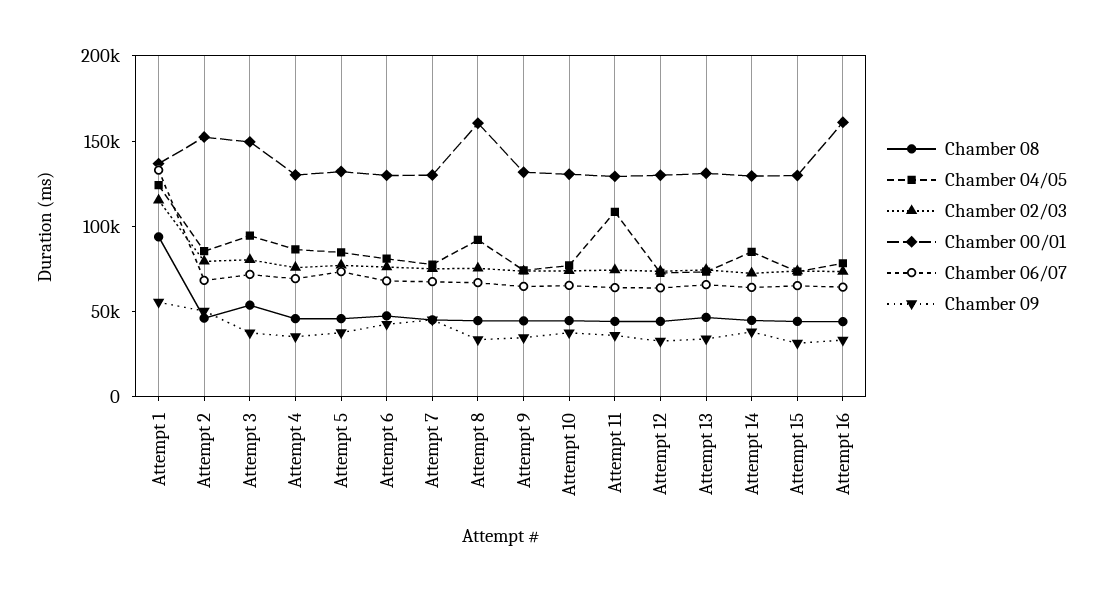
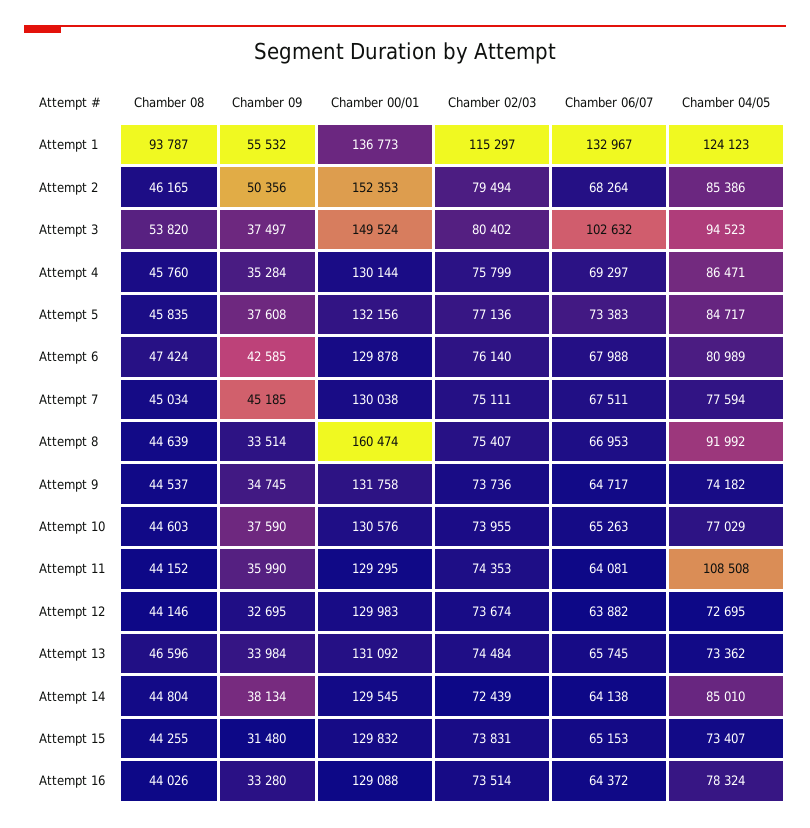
  {
    "Chamber 08": {
      "Attempt 1": 93787,
      "Attempt 2": 46165,
      "Attempt 3": 53820,
      "Attempt 4": 45760,
      "Attempt 5": 45835,
      "Attempt 6": 47424,
      "Attempt 7": 45034,
      "Attempt 8": 44639,
      "Attempt 9": 44537,
      "Attempt 10": 44603,
      "Attempt 11": 44152,
      "Attempt 12": 44146,
      "Attempt 13": 46596,
      "Attempt 14": 44804,
      "Attempt 15": 44255,
      "Attempt 16": 44026
    },
    "Chamber 04/05": {
      "Attempt 1": 124123,
      "Attempt 2": 85386,
      "Attempt 3": 94523,
      "Attempt 4": 86471,
      "Attempt 5": 84717,
      "Attempt 6": 80989,
      "Attempt 7": 77594,
      "Attempt 8": 91992,
      "Attempt 9": 74182,
      "Attempt 10": 77029,
      "Attempt 11": 108508,
      "Attempt 12": 72695,
      "Attempt 13": 73362,
      "Attempt 14": 85010,
      "Attempt 15": 73407,
      "Attempt 16": 78324
    },
    "Chamber 02/03": {
      "Attempt 1": 115297,
      "Attempt 2": 79494,
      "Attempt 3": 80402,
      "Attempt 4": 75799,
      "Attempt 5": 77136,
      "Attempt 6": 76140,
      "Attempt 7": 75111,
      "Attempt 8": 75407,
      "Attempt 9": 73736,
      "Attempt 10": 73955,
      "Attempt 11": 74353,
      "Attempt 12": 73674,
      "Attempt 13": 74484,
      "Attempt 14": 72439,
      "Attempt 15": 73831,
      "Attempt 16": 73514
    },
    "Chamber 00/01": {
      "Attempt 1": 136773,
      "Attempt 2": 152353,
      "Attempt 3": 149524,
      "Attempt 4": 130144,
      "Attempt 5": 132156,
      "Attempt 6": 129878,
      "Attempt 7": 130038,
      "Attempt 8": 160474,
      "Attempt 9": 131758,
      "Attempt 10": 130576,
      "Attempt 11": 129295,
      "Attempt 12": 129983,
      "Attempt 13": 131092,
      "Attempt 14": 129545,
      "Attempt 15": 129832,
-     "Attempt 16": 160000
+     "Attempt 16": 129088
    },
    "Chamber 06/07": {
      "Attempt 1": 132967,
      "Attempt 2": 68264,
-     "Attempt 3": 70000,
+     "Attempt 3": 102632,
      "Attempt 4": 69297,
      "Attempt 5": 73383,
      "Attempt 6": 67988,
      "Attempt 7": 67511,
      "Attempt 8": 66953,
      "Attempt 9": 64717,
      "Attempt 10": 65263,
      "Attempt 11": 64081,
      "Attempt 12": 63882,
      "Attempt 13": 65745,
      "Attempt 14": 64138,
      "Attempt 15": 65153,
      "Attempt 16": 64372
    },
    "Chamber 09": {
      "Attempt 1": 55532,
      "Attempt 2": 50356,
      "Attempt 3": 37497,
      "Attempt 4": 35284,
      "Attempt 5": 37608,
      "Attempt 6": 42585,
      "Attempt 7": 45185,
      "Attempt 8": 33514,
      "Attempt 9": 34745,
      "Attempt 10": 37590,
      "Attempt 11": 35990,
      "Attempt 12": 32695,
      "Attempt 13": 33984,
      "Attempt 14": 38134,
      "Attempt 15": 31480,
      "Attempt 16": 33280
    }
  }

